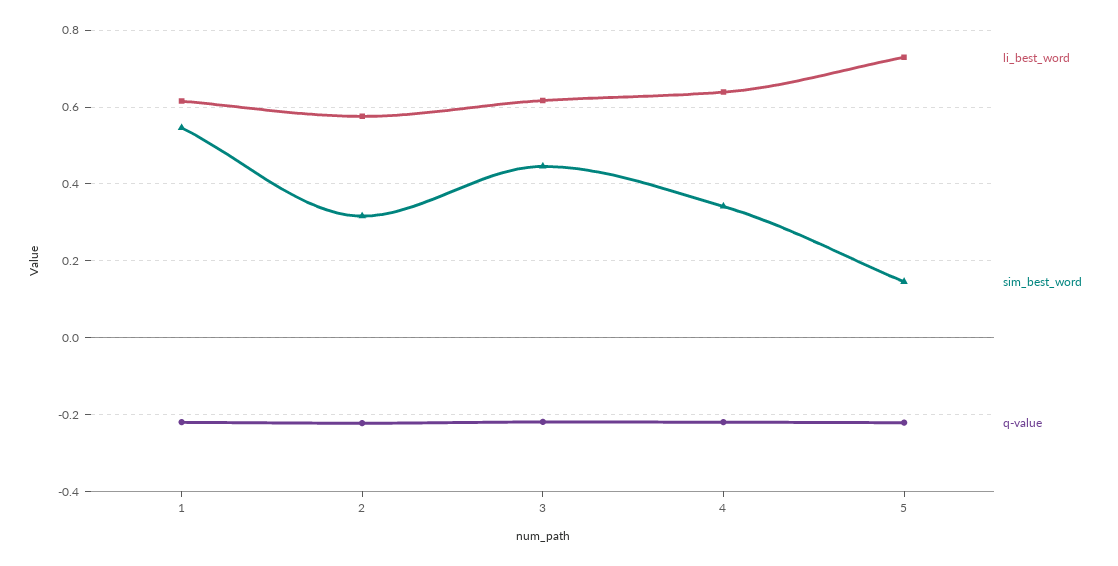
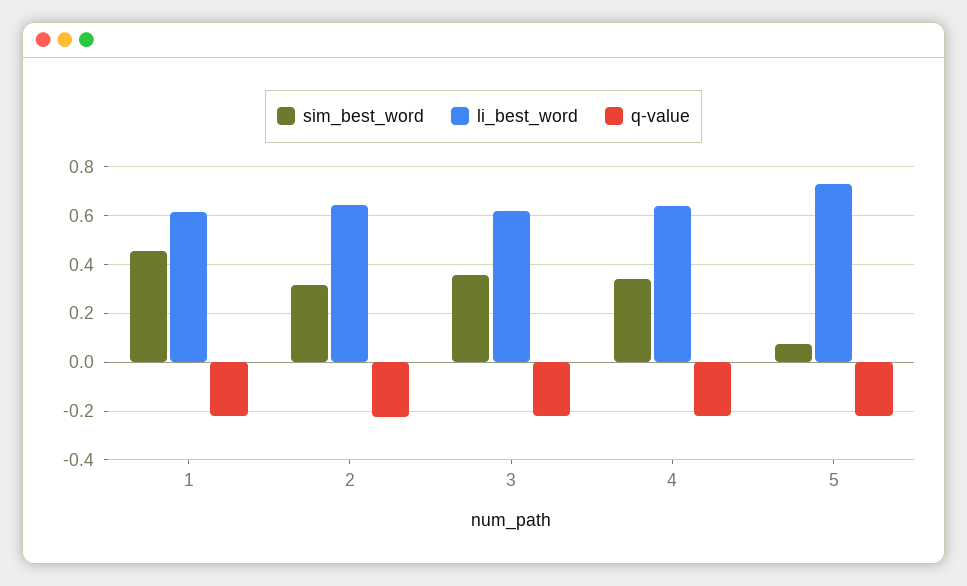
  {
    "li_best_word": {
      "1": 0.62,
-     "2": 0.58,
+     "2": 0.65,
      "3": 0.62,
      "4": 0.64,
      "5": 0.72
    },
    "sim_best_word": {
-     "1": 0.54,
+     "1": 0.45,
      "2": 0.32,
-     "3": 0.44,
+     "3": 0.35,
      "4": 0.34,
-     "5": 0.14
+     "5": 0.075
    },
    "q-value": {
      "1": -0.22,
      "2": -0.22,
      "3": -0.22,
      "4": -0.22,
      "5": -0.22
    }
  }

